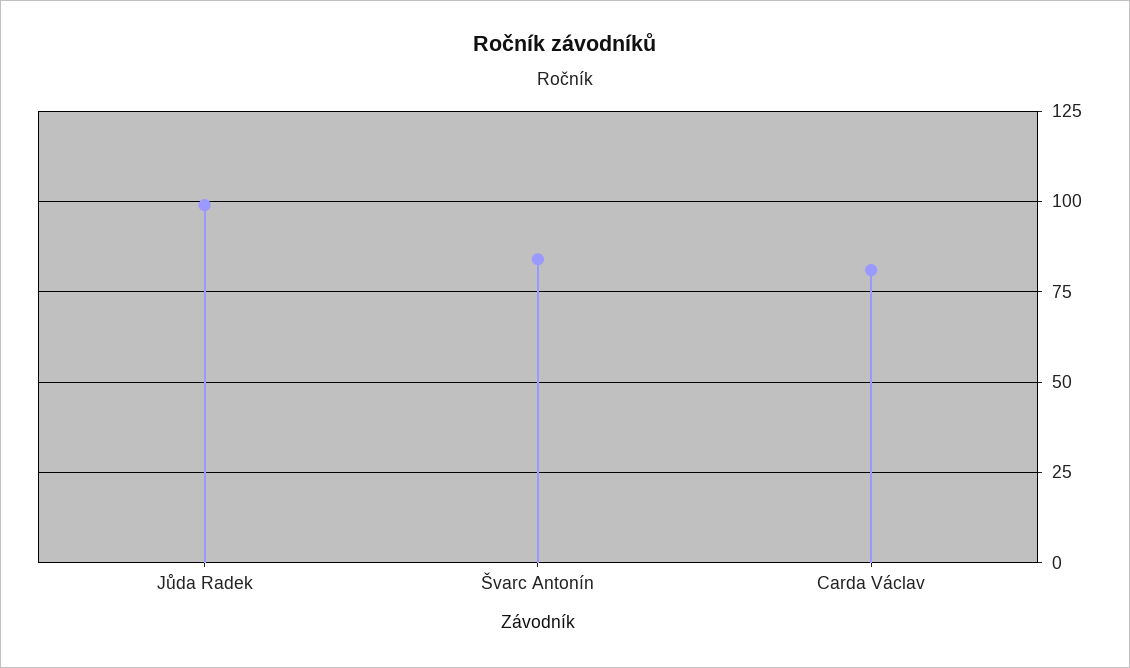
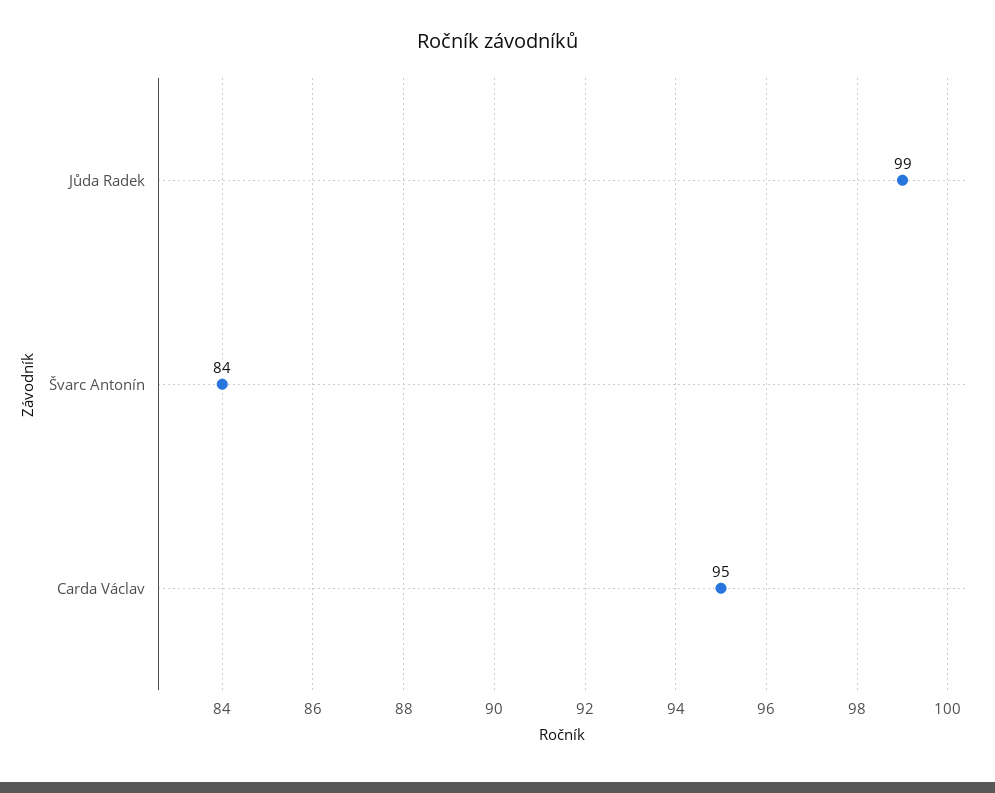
  {
    "Jůda Radek": 99,
    "Švarc Antonín": 84,
-   "Carda Václav": 80
+   "Carda Václav": 95
  }

